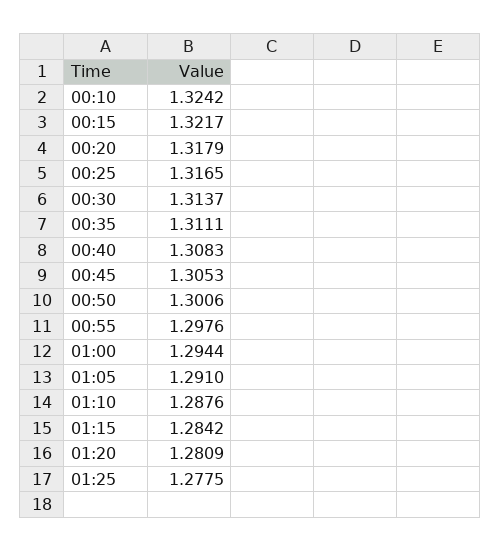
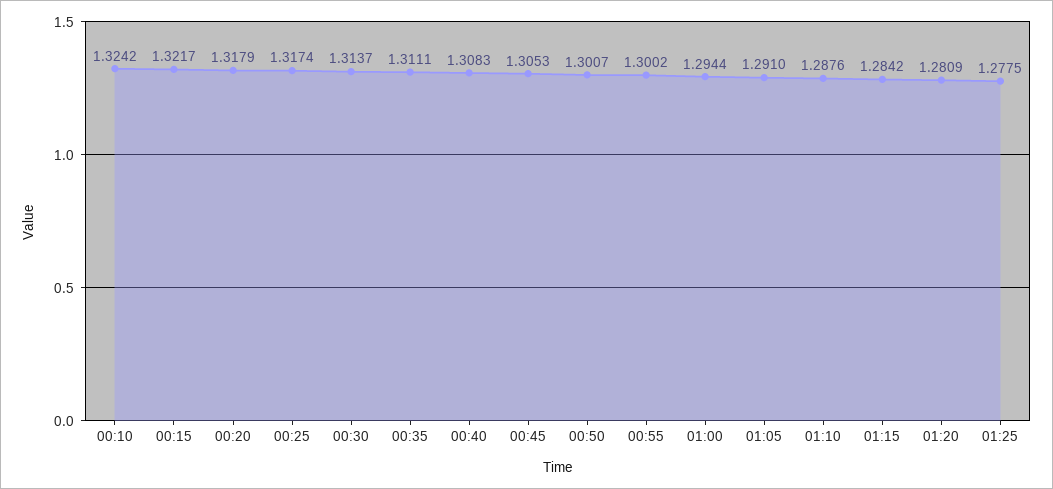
  {
    "00:10": 1.3242,
    "00:15": 1.3217,
    "00:20": 1.3179,
-   "00:25": 1.3165,
+   "00:25": 1.3174,
    "00:30": 1.3137,
    "00:35": 1.3111,
    "00:40": 1.3083,
    "00:45": 1.3053,
-   "00:50": 1.3006,
+   "00:50": 1.3007,
-   "00:55": 1.2976,
+   "00:55": 1.3002,
    "01:00": 1.2944,
    "01:05": 1.291,
    "01:10": 1.2876,
    "01:15": 1.2842,
    "01:20": 1.2809,
    "01:25": 1.2775
  }

